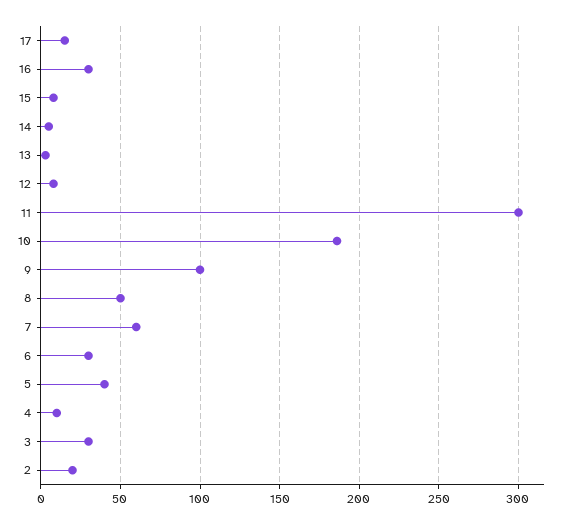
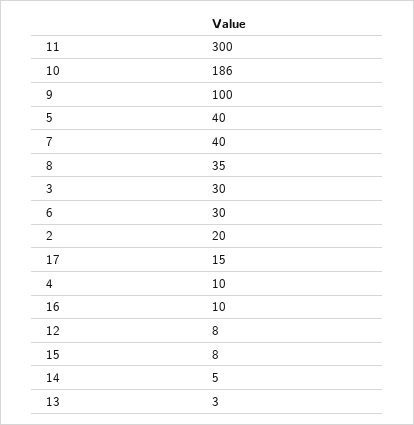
  {
    "17": 15,
-   "16": 30,
+   "16": 10,
    "15": 8,
    "14": 5,
    "13": 3,
    "12": 8,
    "11": 300,
    "10": 186,
    "9": 100,
-   "8": 50,
+   "8": 35,
-   "7": 60,
+   "7": 40,
    "6": 30,
    "5": 40,
    "4": 10,
    "3": 30,
    "2": 20
  }

